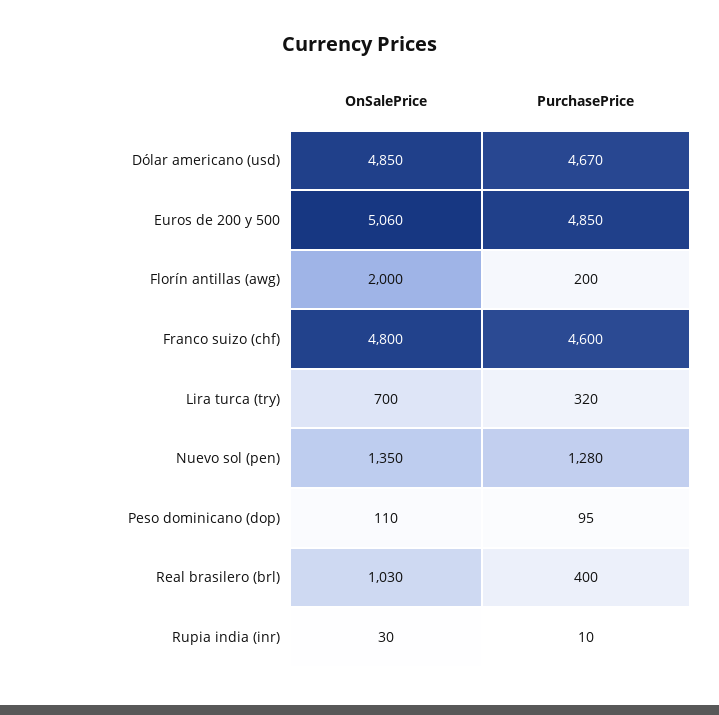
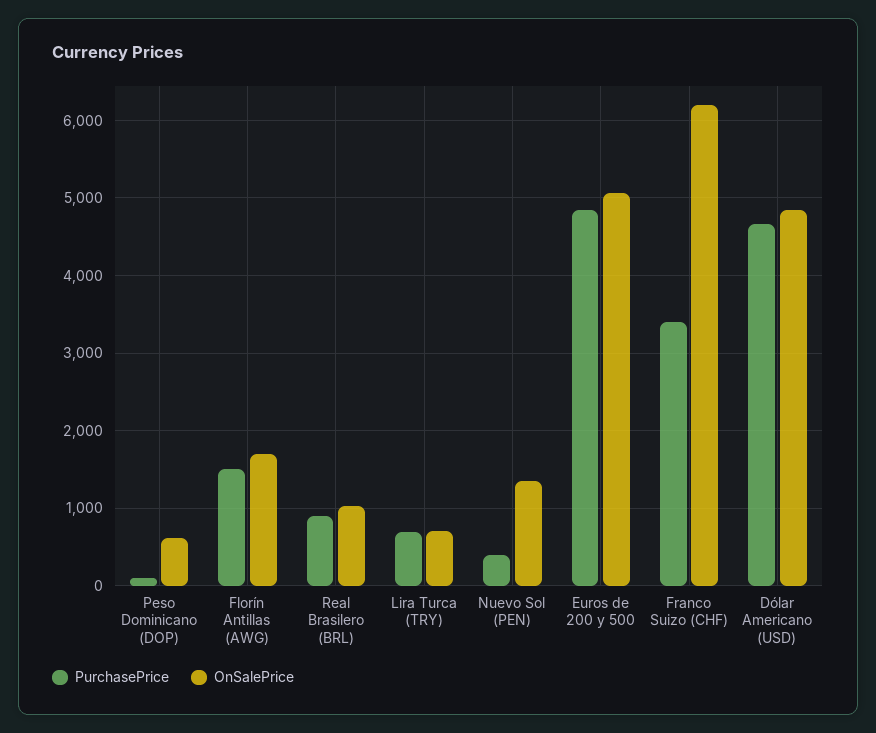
  {
    "OnSalePrice": {
      "Dólar americano (usd)": 4850,
      "Euros de 200 y 500": 5060,
-     "Florín antillas (awg)": 2000,
+     "Florín antillas (awg)": 1700,
-     "Franco suizo (chf)": 4800,
+     "Franco suizo (chf)": 6200,
      "Lira turca (try)": 700,
      "Nuevo sol (pen)": 1350,
-     "Peso dominicano (dop)": 110,
+     "Peso dominicano (dop)": 600,
-     "Real brasilero (brl)": 1030,
+     "Real brasilero (brl)": 1030
-     "Rupia india (inr)": 30
    },
    "PurchasePrice": {
      "Dólar americano (usd)": 4670,
      "Euros de 200 y 500": 4850,
-     "Florín antillas (awg)": 200,
+     "Florín antillas (awg)": 1500,
-     "Franco suizo (chf)": 4600,
+     "Franco suizo (chf)": 3400,
-     "Lira turca (try)": 320,
+     "Lira turca (try)": 700,
-     "Nuevo sol (pen)": 1280,
+     "Nuevo sol (pen)": 400,
      "Peso dominicano (dop)": 95,
-     "Real brasilero (brl)": 400,
+     "Real brasilero (brl)": 900
-     "Rupia india (inr)": 10
    }
  }

